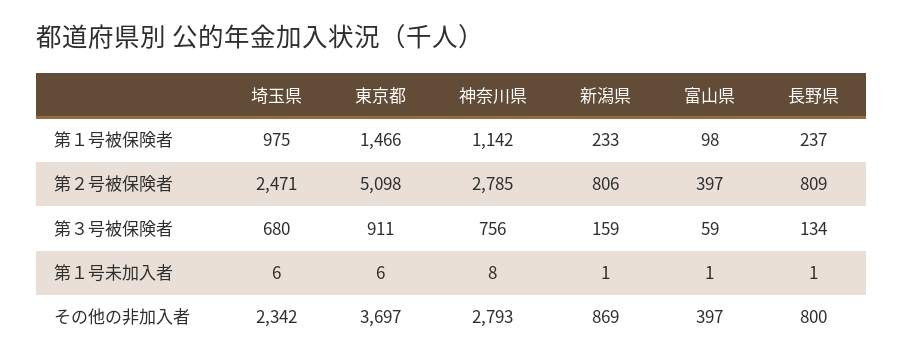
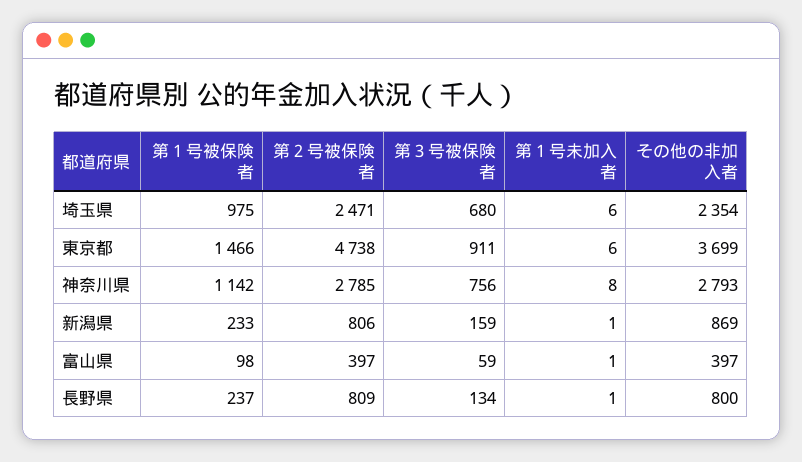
  {
    "埼玉県": {
      "第１号被保険者": 975,
      "第２号被保険者": 2471,
      "第３号被保険者": 680,
      "第１号未加入者": 6,
-     "その他の非加入者": 2342
+     "その他の非加入者": 2354
    },
    "東京都": {
      "第１号被保険者": 1466,
-     "第２号被保険者": 5098,
+     "第２号被保険者": 4738,
      "第３号被保険者": 911,
      "第１号未加入者": 6,
-     "その他の非加入者": 3697
+     "その他の非加入者": 3699
    },
    "神奈川県": {
      "第１号被保険者": 1142,
      "第２号被保険者": 2785,
      "第３号被保険者": 756,
      "第１号未加入者": 8,
      "その他の非加入者": 2793
    },
    "新潟県": {
      "第１号被保険者": 233,
      "第２号被保険者": 806,
      "第３号被保険者": 159,
      "第１号未加入者": 1,
      "その他の非加入者": 869
    },
    "富山県": {
      "第１号被保険者": 98,
      "第２号被保険者": 397,
      "第３号被保険者": 59,
      "第１号未加入者": 1,
      "その他の非加入者": 397
    },
    "長野県": {
      "第１号被保険者": 237,
      "第２号被保険者": 809,
      "第３号被保険者": 134,
      "第１号未加入者": 1,
      "その他の非加入者": 800
    }
  }

